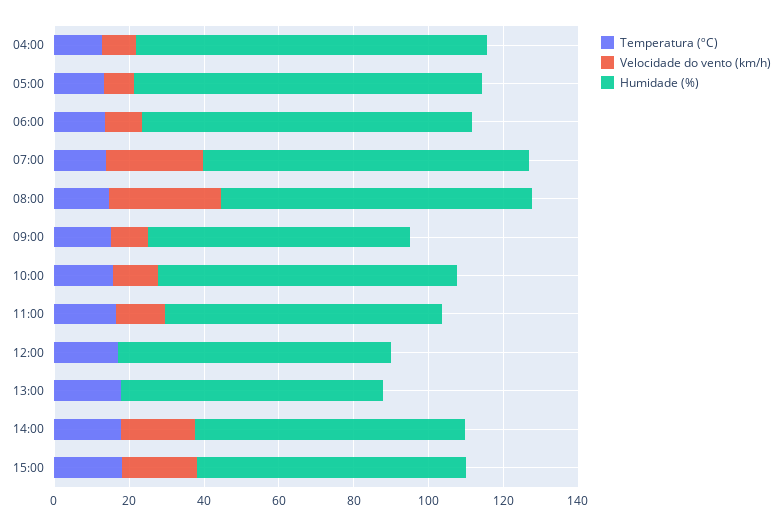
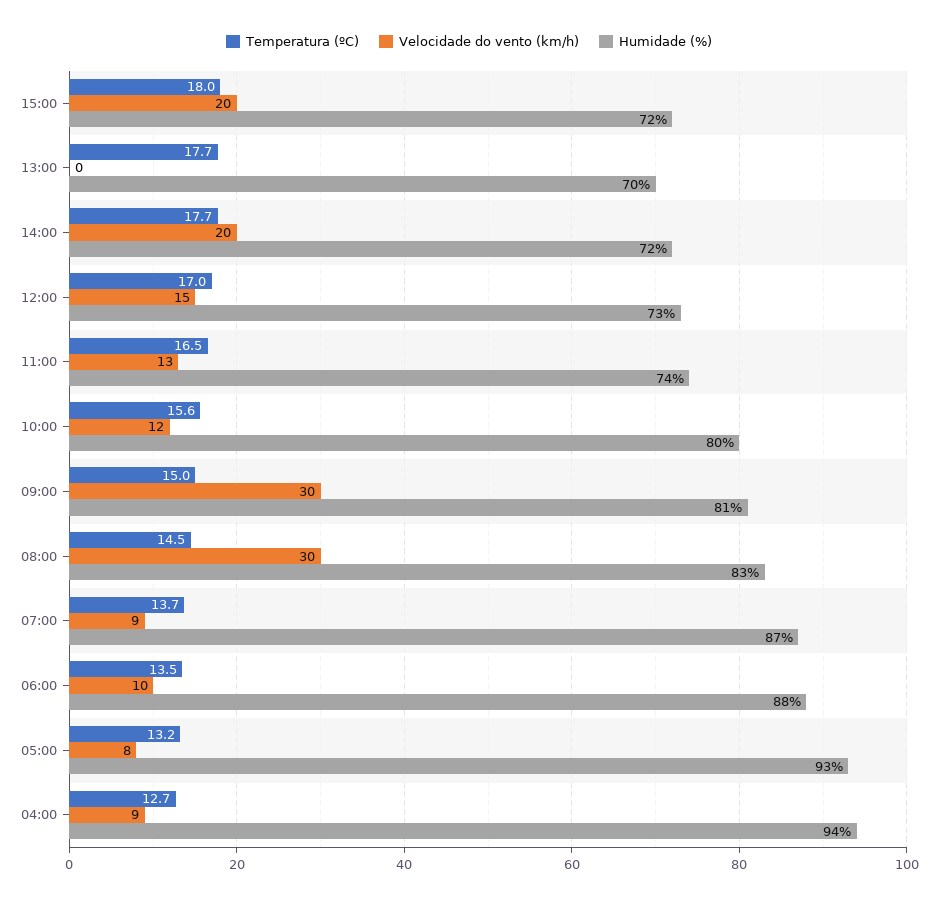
  {
    "Temperatura (ºC)": {
      "04:00": 12.7,
      "05:00": 13.2,
      "06:00": 13.5,
      "07:00": 13.7,
      "08:00": 14.5,
      "09:00": 15,
      "10:00": 15.6,
      "11:00": 16.5,
      "12:00": 17,
      "13:00": 17.7,
      "14:00": 17.7,
      "15:00": 18
    },
    "Velocidade do vento (km/h)": {
      "04:00": 9,
      "05:00": 8,
      "06:00": 10,
-     "07:00": 25,
+     "07:00": 9,
      "08:00": 30,
-     "09:00": 10,
+     "09:00": 30,
      "10:00": 12,
      "11:00": 13,
-     "12:00": 0,
+     "12:00": 15,
      "13:00": 0,
      "14:00": 20,
      "15:00": 20
    },
    "Humidade (%)": {
      "04:00": 94,
      "05:00": 93,
      "06:00": 88,
      "07:00": 87,
      "08:00": 83,
-     "09:00": 70,
+     "09:00": 81,
      "10:00": 80,
      "11:00": 74,
      "12:00": 73,
      "13:00": 70,
      "14:00": 72,
      "15:00": 72
    }
  }

